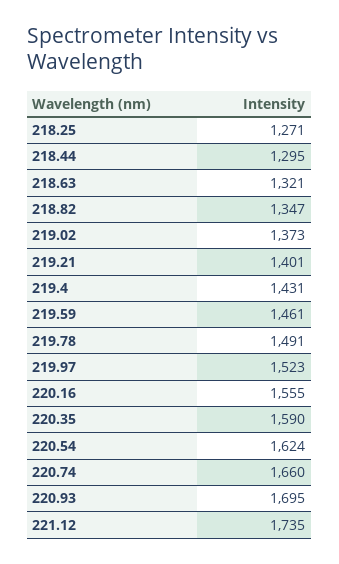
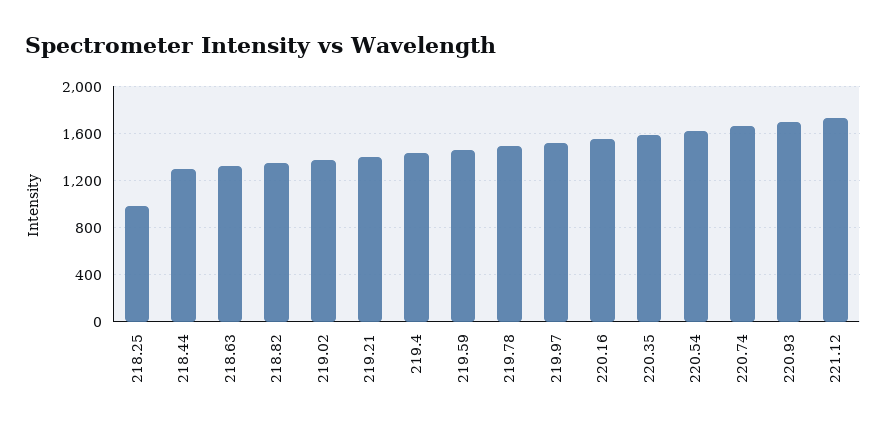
  {
-   "218.25": 1271,
+   "218.25": 1000,
    "218.44": 1295,
    "218.63": 1321,
    "218.82": 1347,
    "219.02": 1373,
    "219.21": 1401,
    "219.4": 1431,
    "219.59": 1461,
    "219.78": 1491,
    "219.97": 1523,
    "220.16": 1555,
    "220.35": 1590,
    "220.54": 1624,
    "220.74": 1660,
    "220.93": 1695,
    "221.12": 1735
  }

